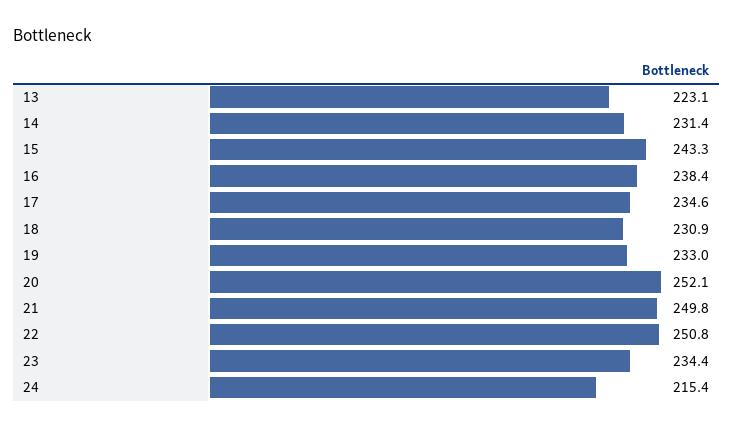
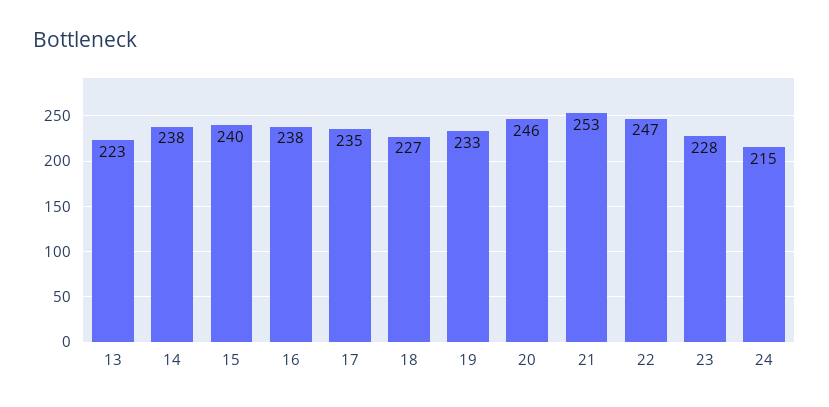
  {
    "13": 223.1,
-   "14": 231.4,
+   "14": 238,
-   "15": 243.3,
+   "15": 240,
    "16": 238.4,
    "17": 234.6,
-   "18": 230.9,
+   "18": 227,
    "19": 233,
-   "20": 252.1,
+   "20": 246,
-   "21": 249.8,
+   "21": 253,
-   "22": 250.8,
+   "22": 247,
-   "23": 234.4,
+   "23": 228,
    "24": 215.4
  }

